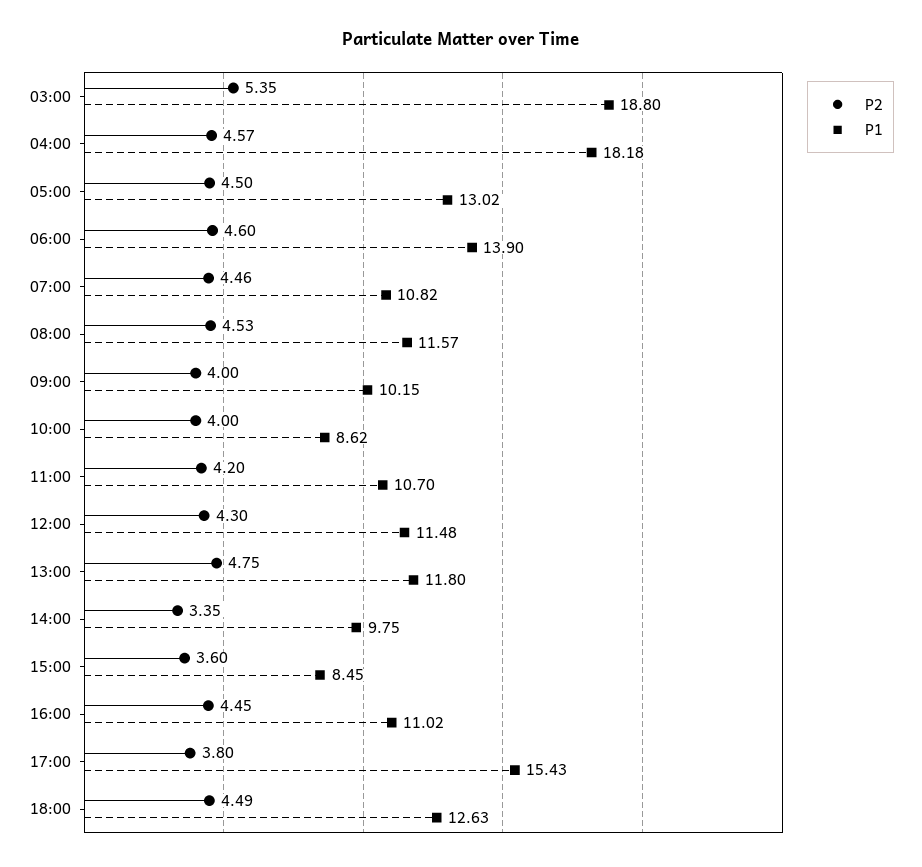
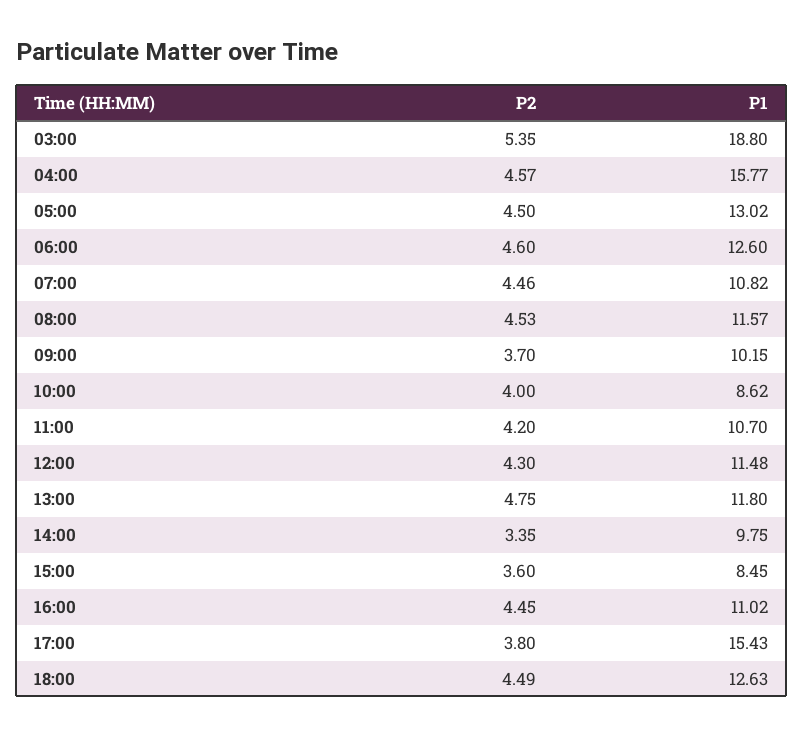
  {
    "P2": {
      "03:00": 5.35,
      "04:00": 4.57,
      "05:00": 4.5,
      "06:00": 4.6,
      "07:00": 4.46,
      "08:00": 4.53,
-     "09:00": 4,
+     "09:00": 3.7,
      "10:00": 4,
      "11:00": 4.2,
      "12:00": 4.3,
      "13:00": 4.75,
      "14:00": 3.35,
      "15:00": 3.6,
      "16:00": 4.45,
      "17:00": 3.8,
      "18:00": 4.49
    },
    "P1": {
      "03:00": 18.8,
-     "04:00": 18.18,
+     "04:00": 15.77,
      "05:00": 13.02,
-     "06:00": 13.9,
+     "06:00": 12.6,
      "07:00": 10.82,
      "08:00": 11.57,
      "09:00": 10.15,
      "10:00": 8.62,
      "11:00": 10.7,
      "12:00": 11.48,
      "13:00": 11.8,
      "14:00": 9.75,
      "15:00": 8.45,
      "16:00": 11.02,
      "17:00": 15.43,
      "18:00": 12.63
    }
  }

